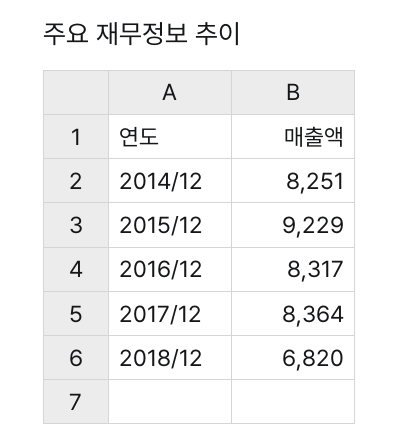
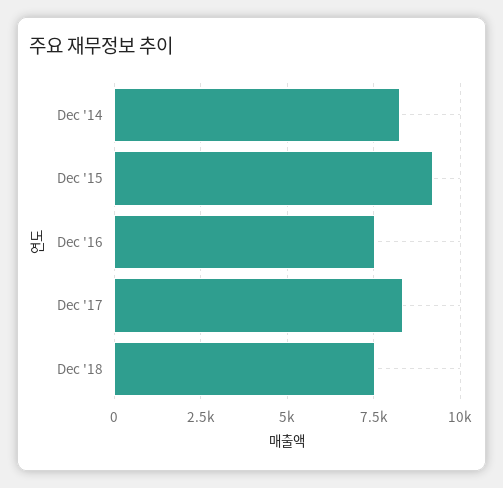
  {
    "2014/12": 8251,
    "2015/12": 9229,
-   "2016/12": 8317,
+   "2016/12": 7500,
    "2017/12": 8364,
-   "2018/12": 6820
+   "2018/12": 7500
  }

